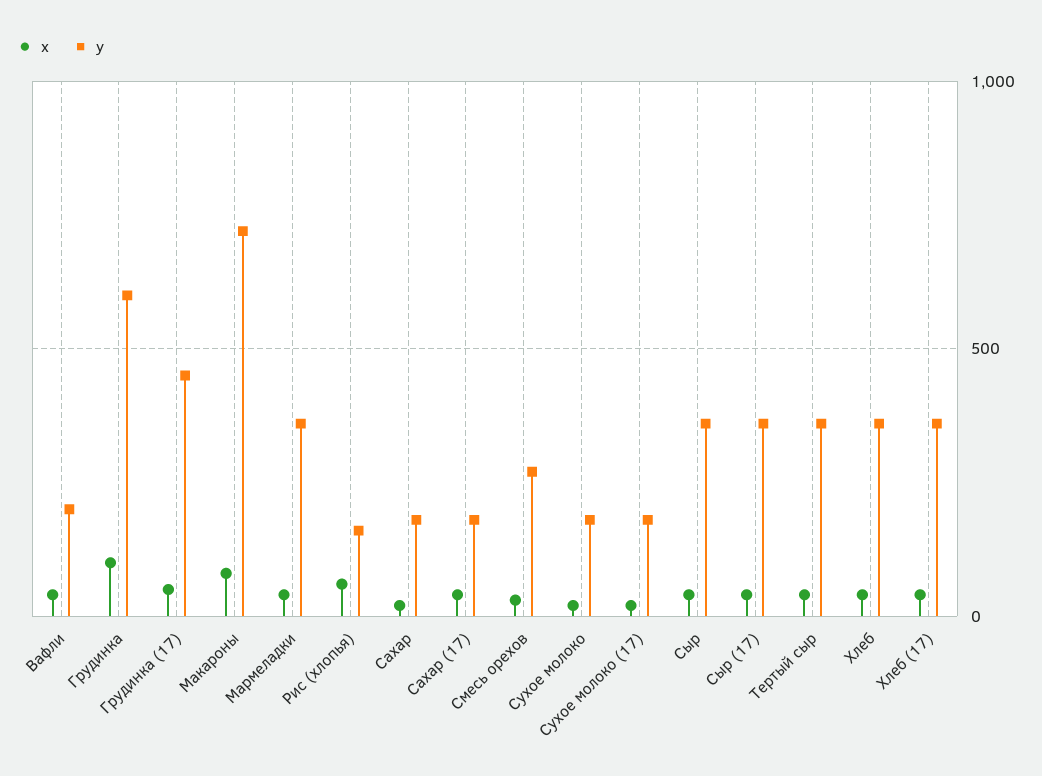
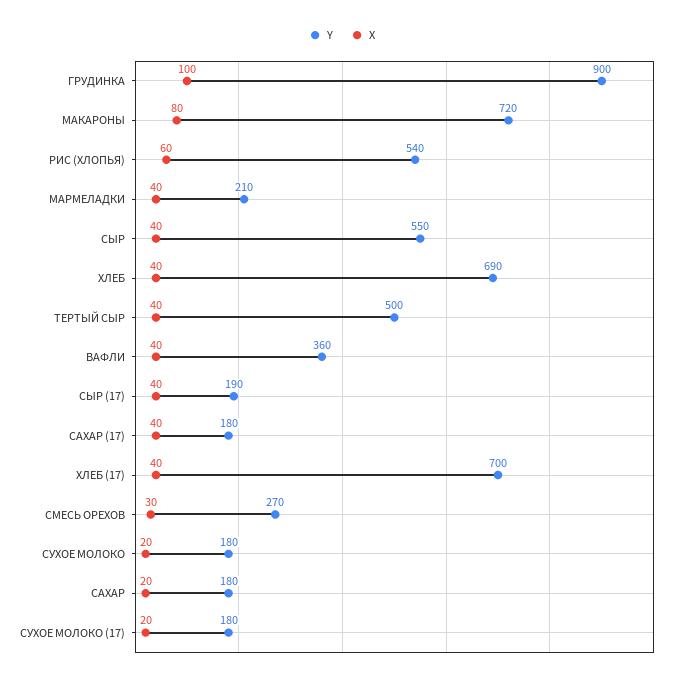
  {
    "x": {
      "Вафли": 40,
      "Грудинка": 100,
-     "Грудинка (17)": 50,
      "Макароны": 80,
      "Мармеладки": 40,
      "Рис (хлопья)": 60,
      "Сахар": 20,
      "Сахар (17)": 40,
      "Смесь орехов": 30,
      "Сухое молоко": 20,
      "Сухое молоко (17)": 20,
      "Сыр": 40,
      "Сыр (17)": 40,
      "Тертый сыр": 40,
      "Хлеб": 40,
      "Хлеб (17)": 40
    },
    "y": {
-     "Вафли": 200,
+     "Вафли": 360,
-     "Грудинка": 600,
+     "Грудинка": 900,
-     "Грудинка (17)": 450,
      "Макароны": 720,
-     "Мармеладки": 350,
+     "Мармеладки": 210,
-     "Рис (хлопья)": 150,
+     "Рис (хлопья)": 540,
      "Сахар": 180,
      "Сахар (17)": 180,
      "Смесь орехов": 270,
      "Сухое молоко": 180,
      "Сухое молоко (17)": 180,
-     "Сыр": 350,
+     "Сыр": 550,
-     "Сыр (17)": 350,
+     "Сыр (17)": 190,
-     "Тертый сыр": 350,
+     "Тертый сыр": 500,
-     "Хлеб": 350,
+     "Хлеб": 690,
-     "Хлеб (17)": 350
+     "Хлеб (17)": 700
    }
  }

